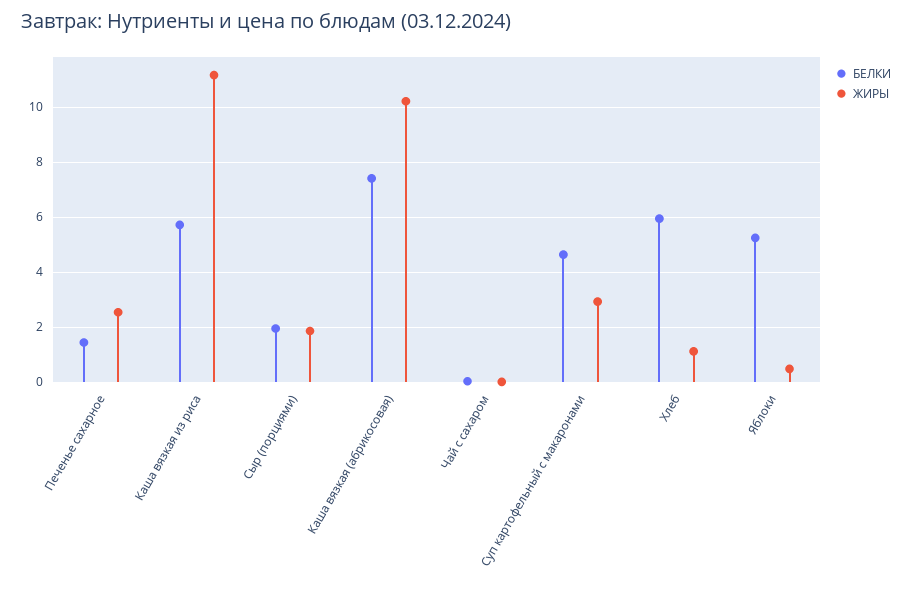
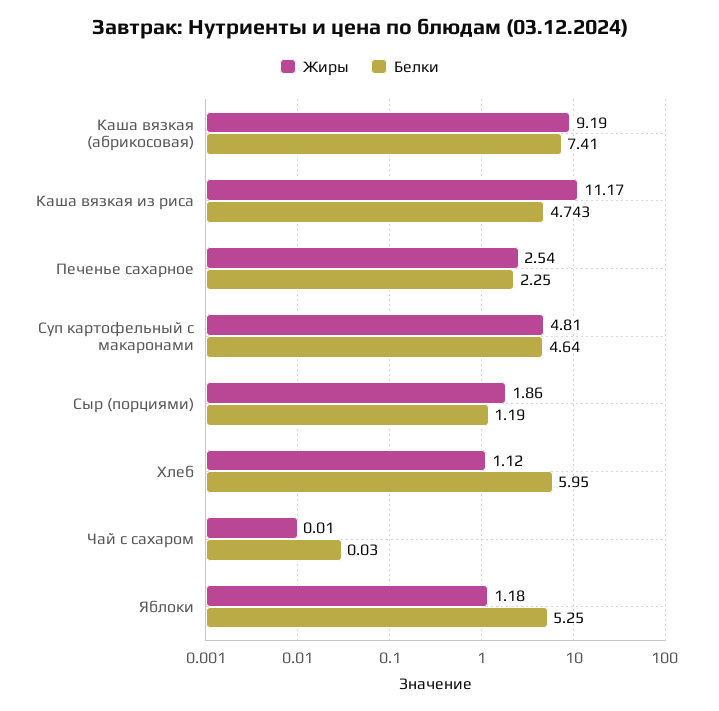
  {
    "БЕЛКИ": {
-     "Печенье сахарное": 1.5,
+     "Печенье сахарное": 2.25,
-     "Каша вязкая из риса": 5.75,
+     "Каша вязкая из риса": 4.743,
-     "Сыр (порциями)": 2,
+     "Сыр (порциями)": 1.19,
      "Каша вязкая (абрикосовая)": 7.41,
      "Чай с сахаром": 0.03,
      "Суп картофельный с макаронами": 4.64,
      "Хлеб": 5.95,
      "Яблоки": 5.25
    },
    "ЖИРЫ": {
      "Печенье сахарное": 2.54,
      "Каша вязкая из риса": 11.17,
      "Сыр (порциями)": 1.86,
-     "Каша вязкая (абрикосовая)": 10.25,
+     "Каша вязкая (абрикосовая)": 9.19,
      "Чай с сахаром": 0.01,
-     "Суп картофельный с макаронами": 3,
+     "Суп картофельный с макаронами": 4.81,
      "Хлеб": 1.12,
-     "Яблоки": 0.5
+     "Яблоки": 1.18
    }
  }

